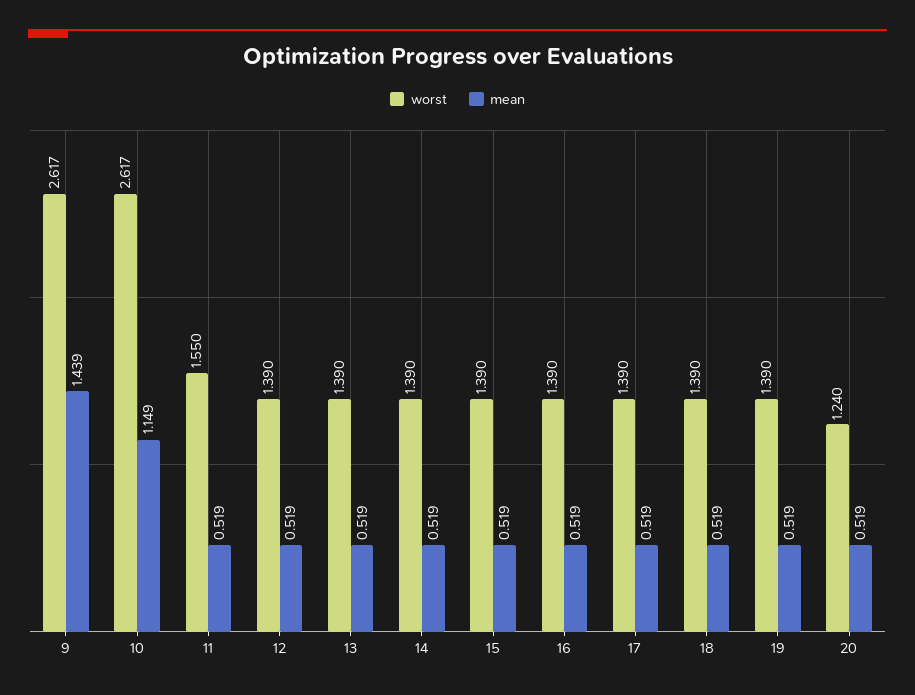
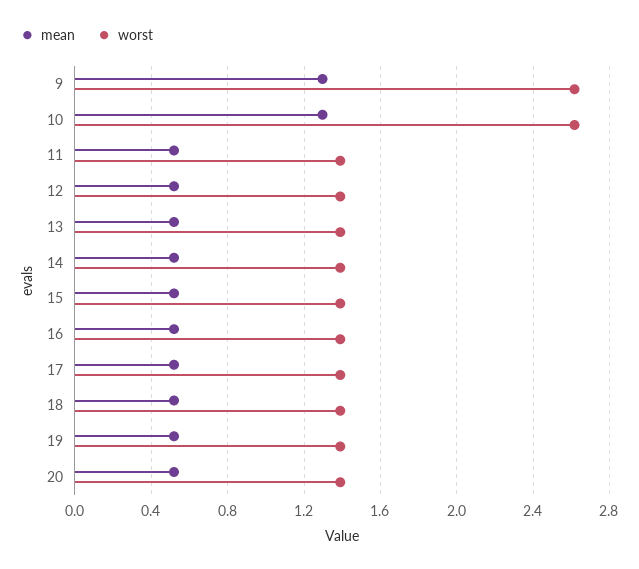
  {
    "worst": {
      "9": 2.617,
      "10": 2.617,
-     "11": 1.55,
+     "11": 1.4,
      "12": 1.39,
      "13": 1.39,
      "14": 1.39,
      "15": 1.39,
      "16": 1.39,
      "17": 1.39,
      "18": 1.39,
      "19": 1.39,
-     "20": 1.24
+     "20": 1.4
    },
    "mean": {
-     "9": 1.439,
+     "9": 1.3,
-     "10": 1.149,
+     "10": 1.3,
      "11": 0.519,
      "12": 0.519,
      "13": 0.519,
      "14": 0.519,
      "15": 0.519,
      "16": 0.519,
      "17": 0.519,
      "18": 0.519,
      "19": 0.519,
      "20": 0.519
    }
  }

